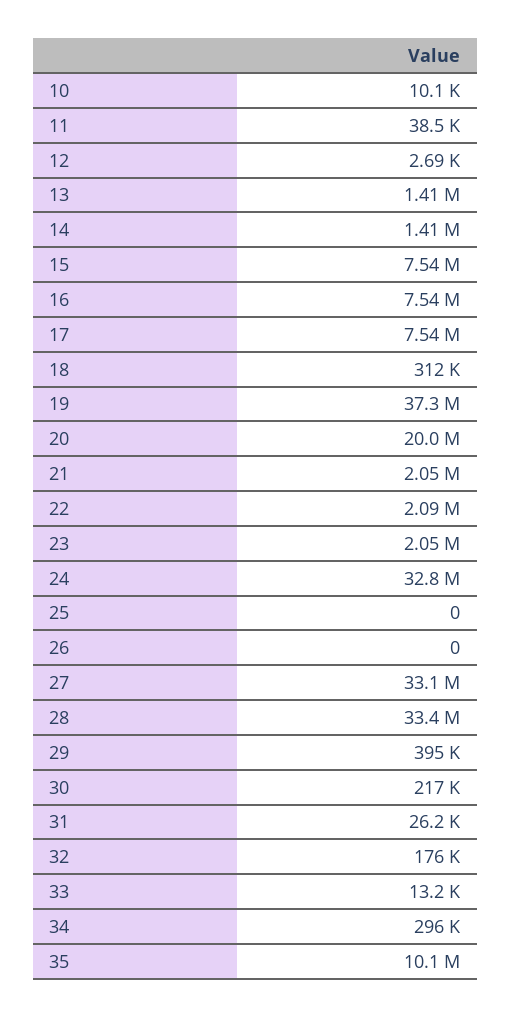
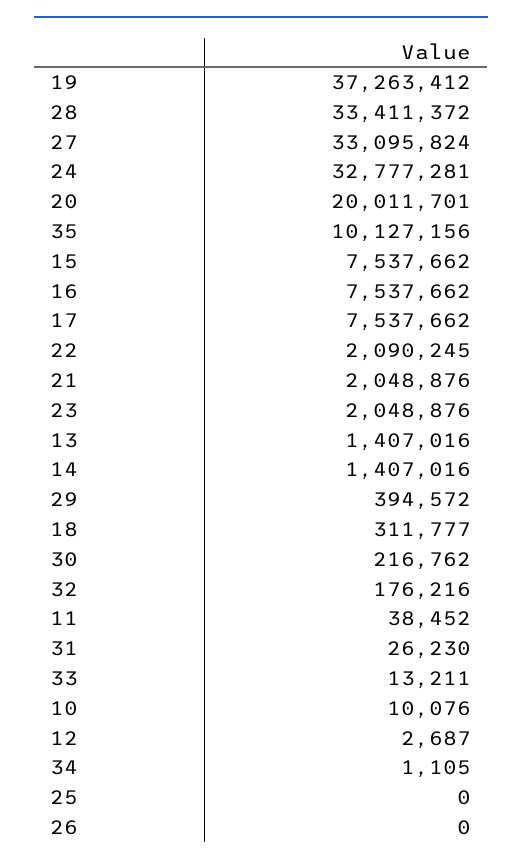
  {
    "10": 10076,
    "11": 38452,
    "12": 2687,
    "13": 1407016,
    "14": 1407016,
    "15": 7537662,
    "16": 7537662,
    "17": 7537662,
    "18": 311777,
    "19": 37263412,
    "20": 20011701,
    "21": 2048876,
    "22": 2090245,
    "23": 2048876,
    "24": 32777281,
    "25": 0,
    "26": 0,
    "27": 33095824,
    "28": 33411372,
    "29": 394572,
    "30": 216762,
    "31": 26230,
    "32": 176216,
    "33": 13211,
-   "34": 296000,
+   "34": 1105,
    "35": 10127156
  }

